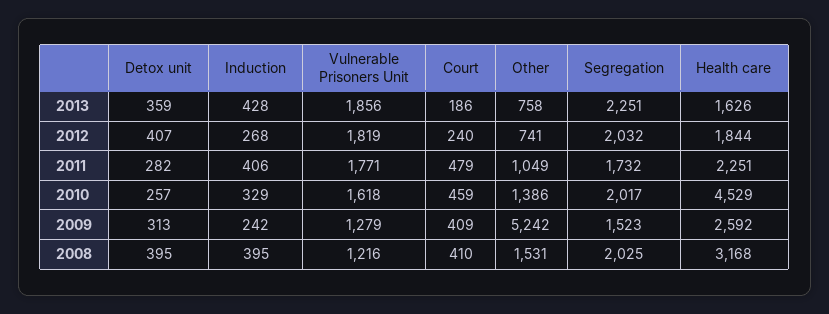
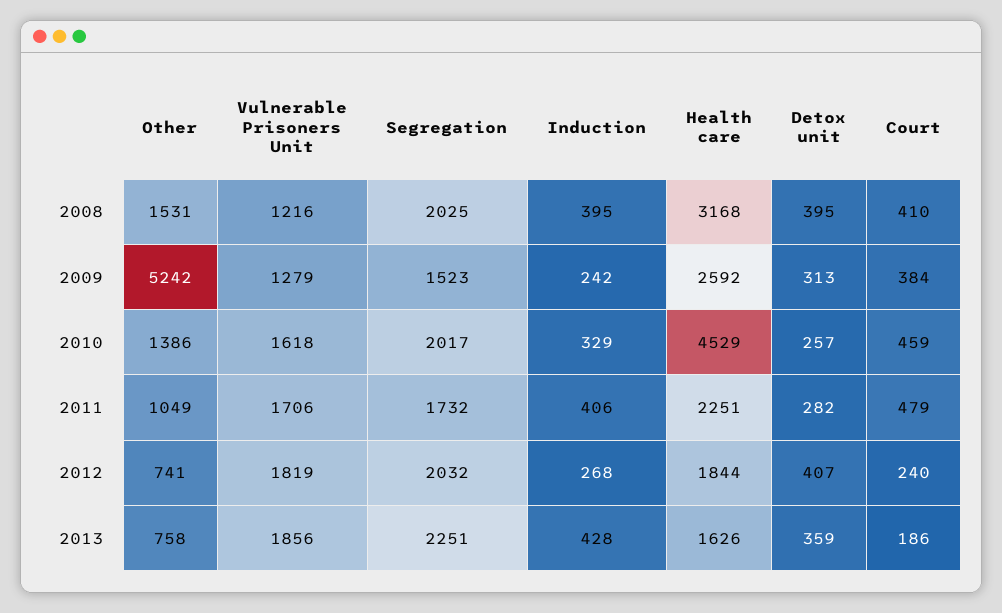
  {
    "Detox unit": {
      "2013": 359,
      "2012": 407,
      "2011": 282,
      "2010": 257,
      "2009": 313,
      "2008": 395
    },
    "Induction": {
      "2013": 428,
      "2012": 268,
      "2011": 406,
      "2010": 329,
      "2009": 242,
      "2008": 395
    },
    "Vulnerable Prisoners Unit": {
      "2013": 1856,
      "2012": 1819,
-     "2011": 1771,
+     "2011": 1706,
      "2010": 1618,
      "2009": 1279,
      "2008": 1216
    },
    "Court": {
      "2013": 186,
      "2012": 240,
      "2011": 479,
      "2010": 459,
-     "2009": 409,
+     "2009": 384,
      "2008": 410
    },
    "Other": {
      "2013": 758,
      "2012": 741,
      "2011": 1049,
      "2010": 1386,
      "2009": 5242,
      "2008": 1531
    },
    "Segregation": {
      "2013": 2251,
      "2012": 2032,
      "2011": 1732,
      "2010": 2017,
      "2009": 1523,
      "2008": 2025
    },
    "Health care": {
      "2013": 1626,
      "2012": 1844,
      "2011": 2251,
      "2010": 4529,
      "2009": 2592,
      "2008": 3168
    }
  }

